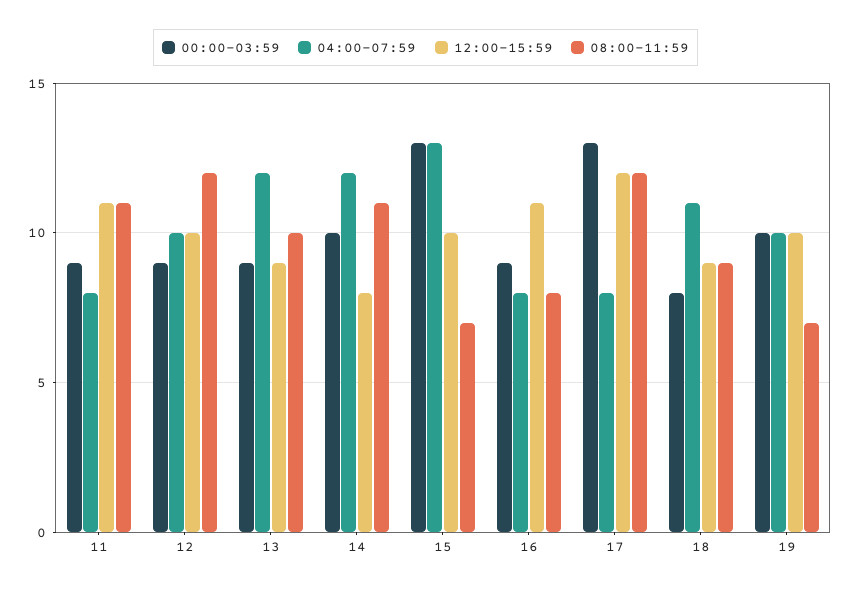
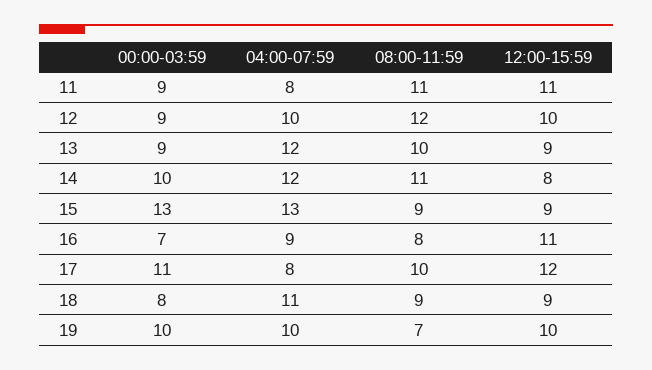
  {
    "00:00-03:59": {
      "11": 9,
      "12": 9,
      "13": 9,
      "14": 10,
      "15": 13,
-     "16": 9,
+     "16": 7,
-     "17": 13,
+     "17": 11,
      "18": 8,
      "19": 10
    },
    "04:00-07:59": {
      "11": 8,
      "12": 10,
      "13": 12,
      "14": 12,
      "15": 13,
-     "16": 8,
+     "16": 9,
      "17": 8,
      "18": 11,
      "19": 10
    },
    "12:00-15:59": {
      "11": 11,
      "12": 10,
      "13": 9,
      "14": 8,
-     "15": 10,
+     "15": 9,
      "16": 11,
      "17": 12,
      "18": 9,
      "19": 10
    },
    "08:00-11:59": {
      "11": 11,
      "12": 12,
      "13": 10,
      "14": 11,
-     "15": 7,
+     "15": 9,
      "16": 8,
-     "17": 12,
+     "17": 10,
      "18": 9,
      "19": 7
    }
  }

